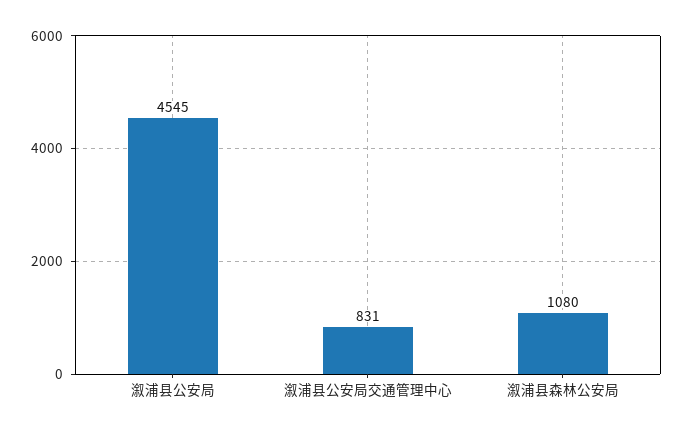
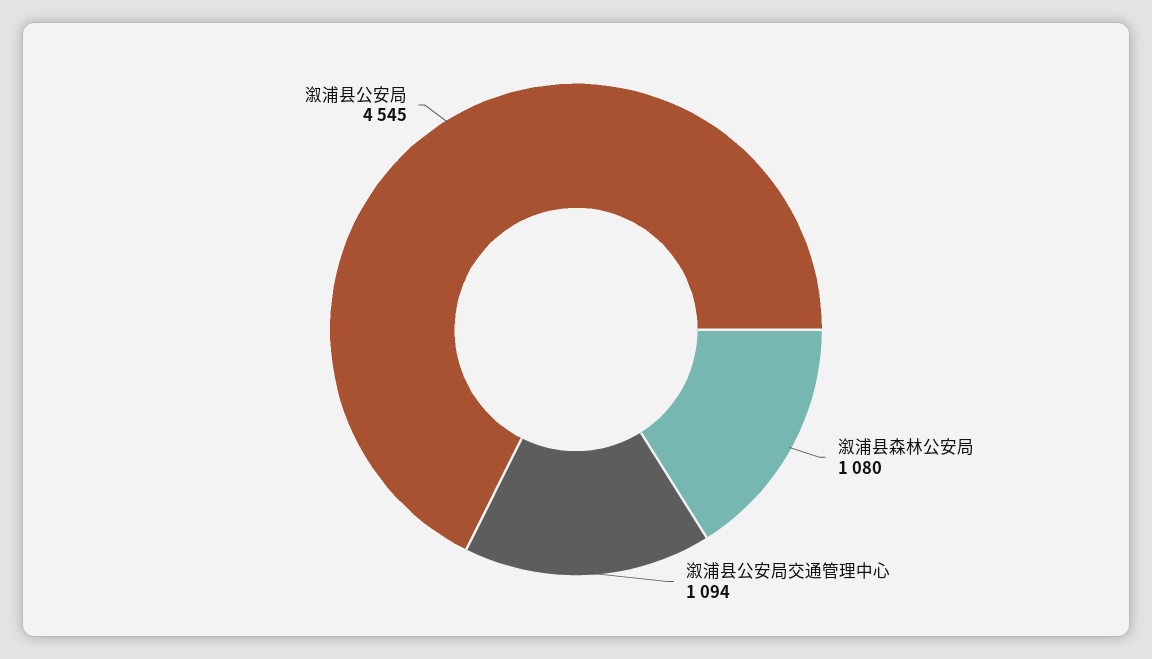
  {
    "溆浦县公安局": 4545,
-   "溆浦县公安局交通管理中心": 831,
+   "溆浦县公安局交通管理中心": 1094,
    "溆浦县森林公安局": 1080
  }

